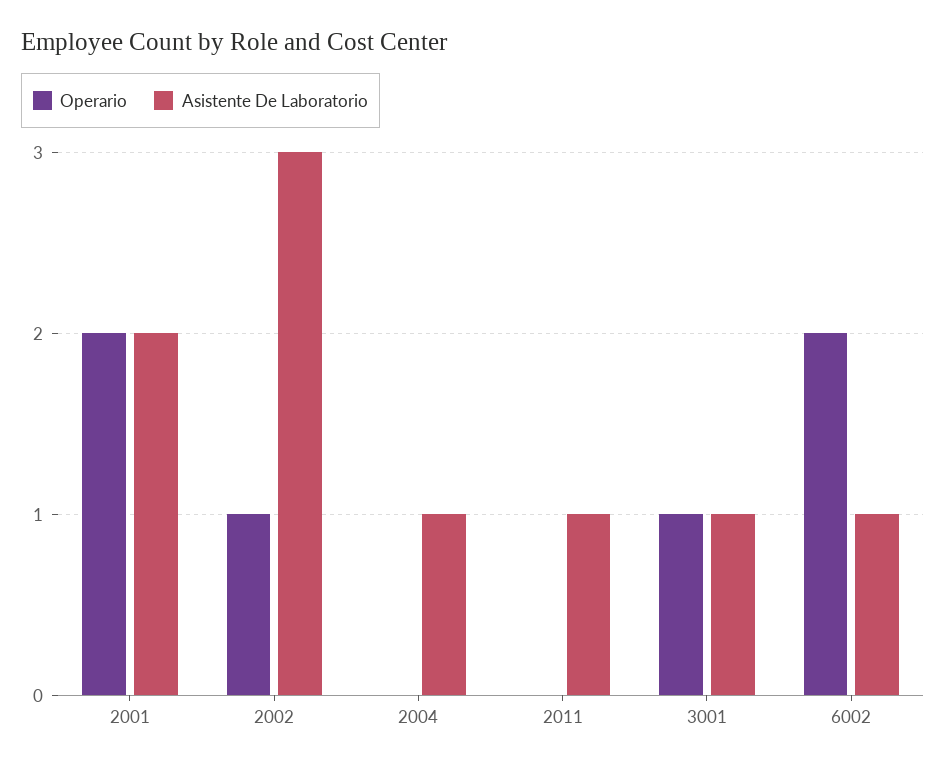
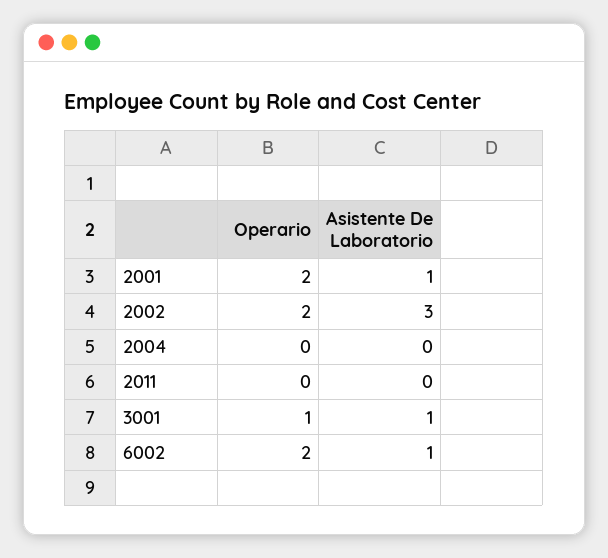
  {
    "Operario": {
      "2001": 2,
-     "2002": 1,
+     "2002": 2,
      "2004": 0,
      "2011": 0,
      "3001": 1,
      "6002": 2
    },
    "Asistente De Laboratorio": {
-     "2001": 2,
+     "2001": 1,
      "2002": 3,
-     "2004": 1,
+     "2004": 0,
-     "2011": 1,
+     "2011": 0,
      "3001": 1,
      "6002": 1
    }
  }

